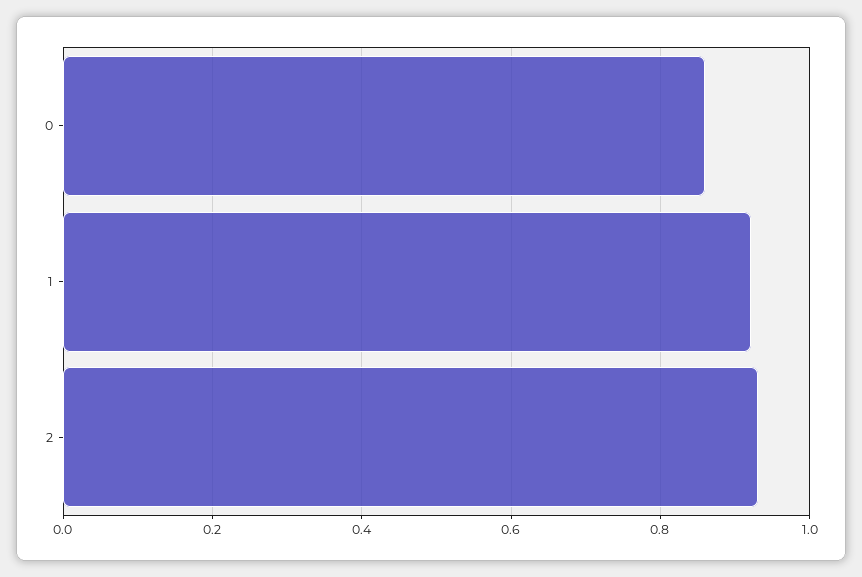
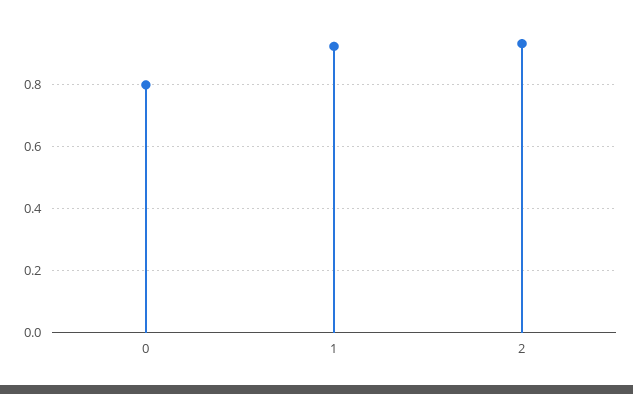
  {
-   "0": 0.86,
+   "0": 0.8,
    "1": 0.92,
    "2": 0.94
  }

